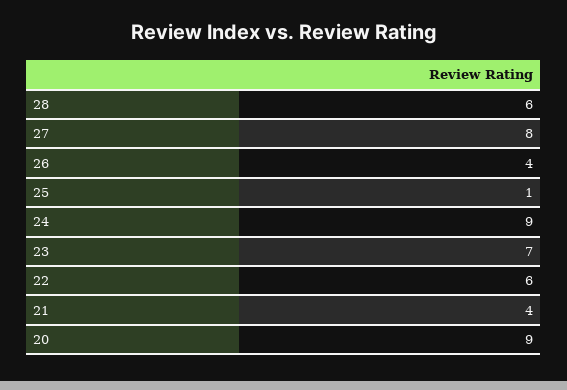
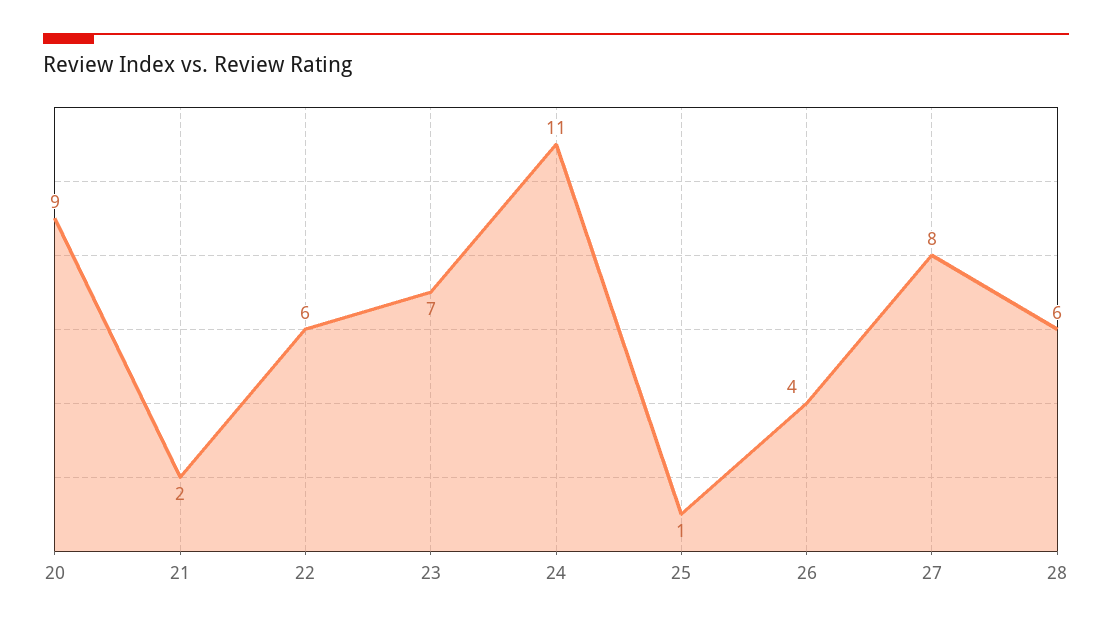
  {
    "28": 6,
    "27": 8,
    "26": 4,
    "25": 1,
-   "24": 9,
+   "24": 11,
    "23": 7,
    "22": 6,
-   "21": 4,
+   "21": 2,
    "20": 9
  }

